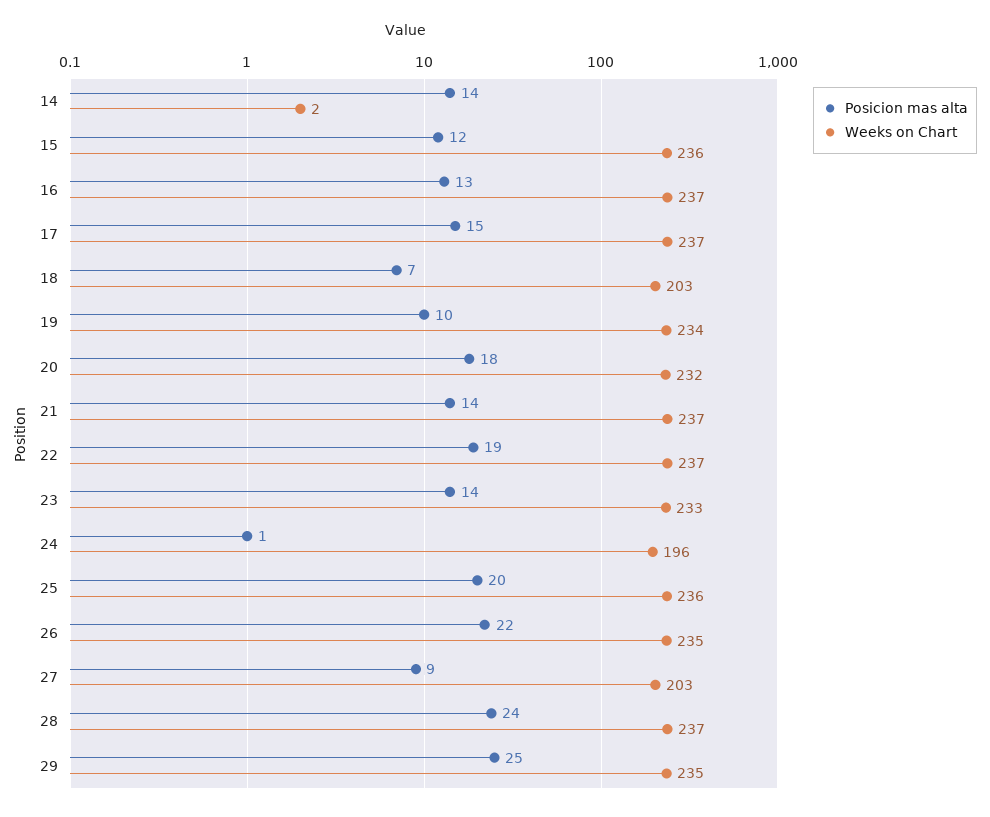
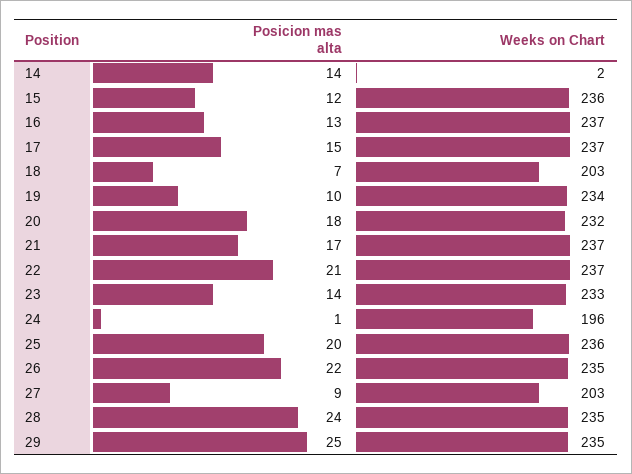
  {
    "Posicion mas alta": {
      "14": 14,
      "15": 12,
      "16": 13,
      "17": 15,
      "18": 7,
      "19": 10,
      "20": 18,
-     "21": 14,
+     "21": 17,
-     "22": 19,
+     "22": 21,
      "23": 14,
      "24": 1,
      "25": 20,
      "26": 22,
      "27": 9,
      "28": 24,
      "29": 25
    },
    "Weeks on Chart": {
      "14": 2,
      "15": 236,
      "16": 237,
      "17": 237,
      "18": 203,
      "19": 234,
      "20": 232,
      "21": 237,
      "22": 237,
      "23": 233,
      "24": 196,
      "25": 236,
      "26": 235,
      "27": 203,
-     "28": 237,
+     "28": 235,
      "29": 235
    }
  }

